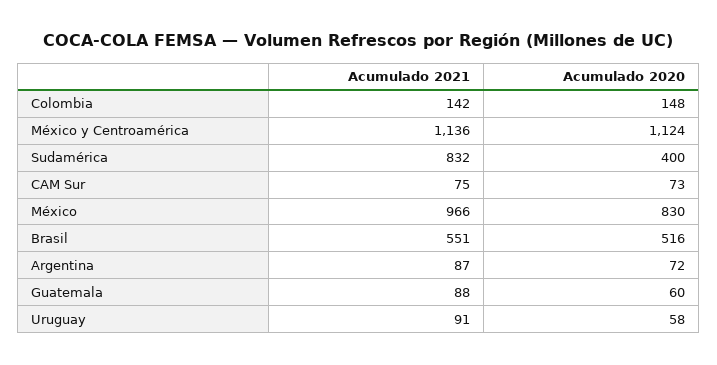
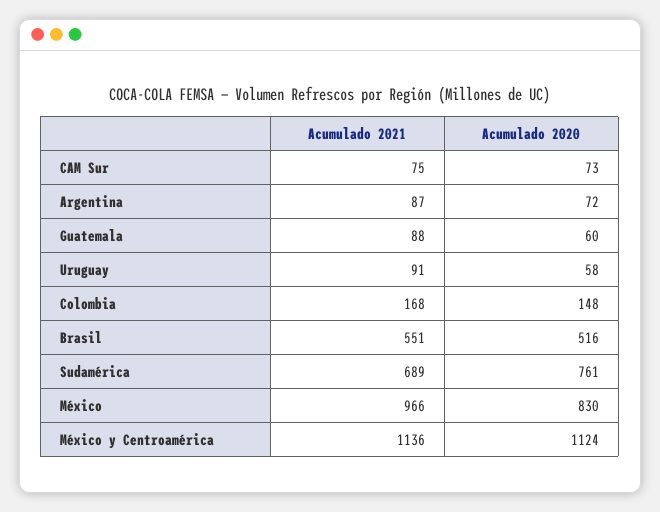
  {
    "Acumulado 2021": {
-     "Colombia": 142,
+     "Colombia": 168,
      "México y Centroamérica": 1136,
-     "Sudamérica": 832,
+     "Sudamérica": 689,
      "CAM Sur": 75,
      "México": 966,
      "Brasil": 551,
      "Argentina": 87,
      "Guatemala": 88,
      "Uruguay": 91
    },
    "Acumulado 2020": {
      "Colombia": 148,
      "México y Centroamérica": 1124,
-     "Sudamérica": 400,
+     "Sudamérica": 761,
      "CAM Sur": 73,
      "México": 830,
      "Brasil": 516,
      "Argentina": 72,
      "Guatemala": 60,
      "Uruguay": 58
    }
  }

